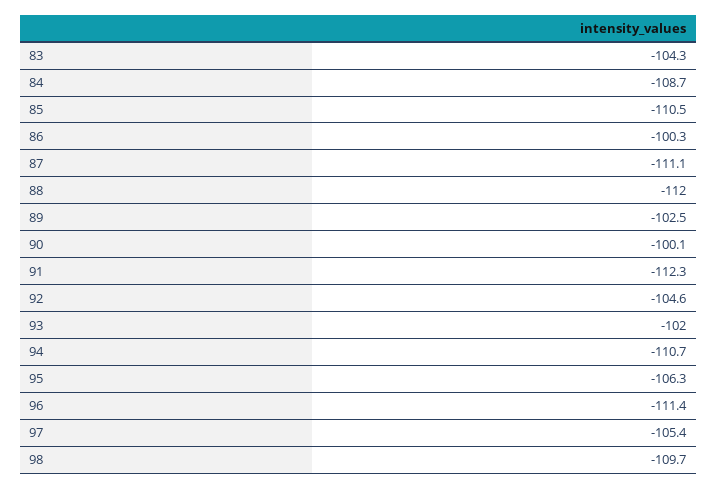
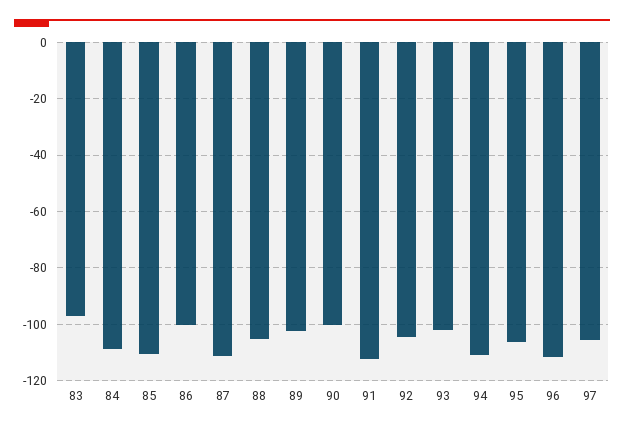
  {
-   "83": -104.3,
+   "83": -97.5,
    "84": -108.7,
    "85": -110.5,
    "86": -100.3,
    "87": -111.1,
-   "88": -112,
+   "88": -105,
    "89": -102.5,
    "90": -100.1,
    "91": -112.3,
    "92": -104.6,
    "93": -102,
    "94": -110.7,
    "95": -106.3,
    "96": -111.4,
-   "97": -105.4,
+   "97": -105.4
-   "98": -109.7
  }

